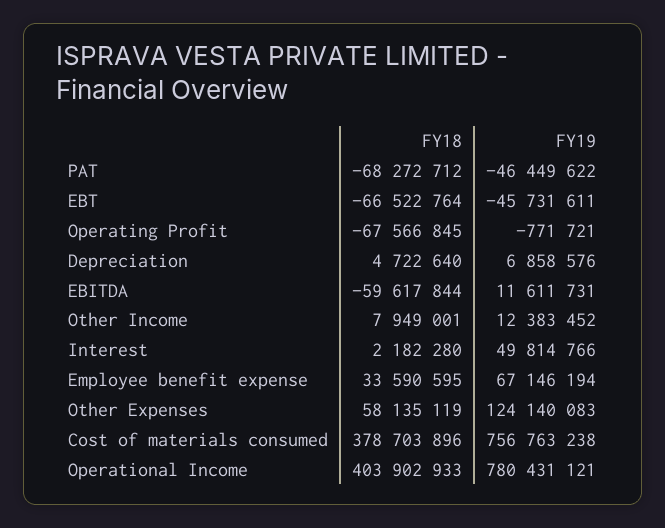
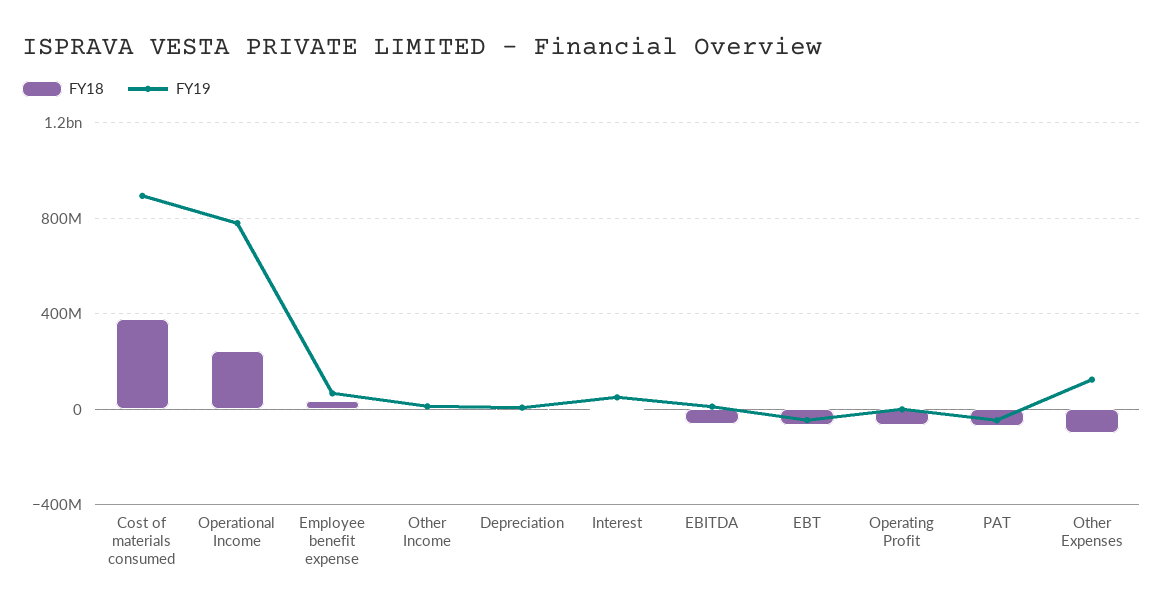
  {
    "FY18": {
      "PAT": -68272712,
      "EBT": -66522764,
      "Operating Profit": -67566845,
      "Depreciation": 4722640,
      "EBITDA": -59617844,
      "Other Income": 7949001,
      "Interest": 2182280,
      "Employee benefit expense": 33590595,
-     "Other Expenses": 58135119,
+     "Other Expenses": -100000000,
      "Cost of materials consumed": 378703896,
-     "Operational Income": 403902933
+     "Operational Income": 250000000
    },
    "FY19": {
      "PAT": -46449622,
      "EBT": -45731611,
      "Operating Profit": -771721,
      "Depreciation": 6858576,
      "EBITDA": 11611731,
      "Other Income": 12383452,
      "Interest": 49814766,
      "Employee benefit expense": 67146194,
      "Other Expenses": 124140083,
-     "Cost of materials consumed": 756763238,
+     "Cost of materials consumed": 900000000,
      "Operational Income": 780431121
    }
  }

